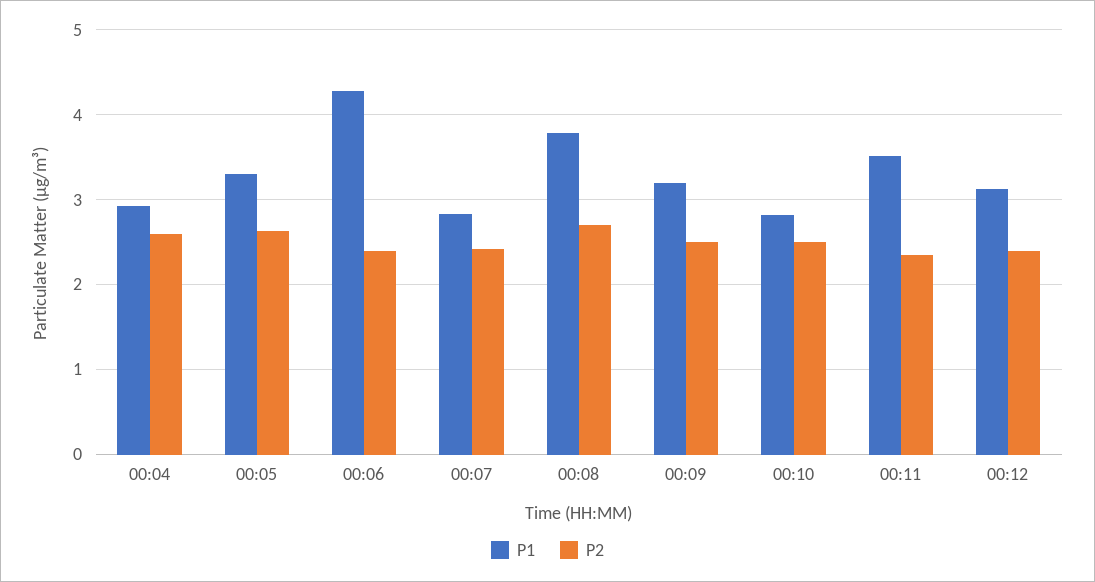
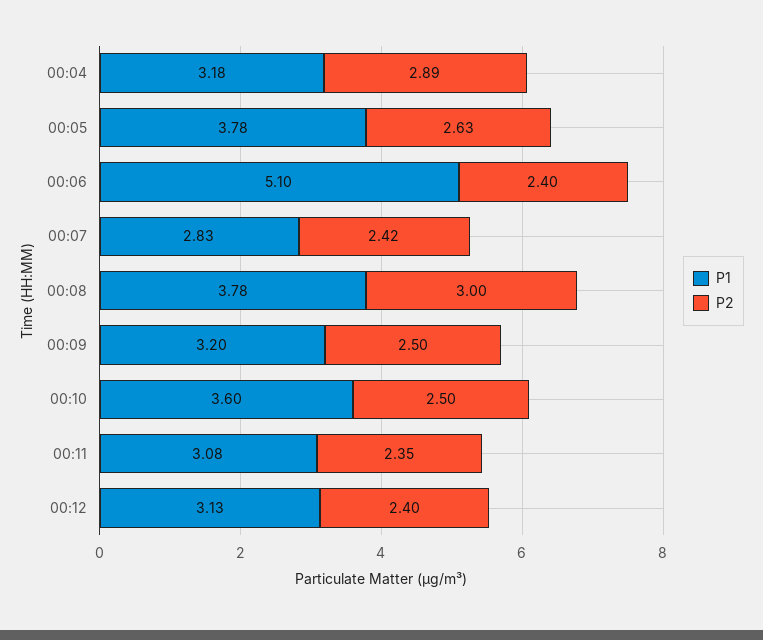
  {
    "P1": {
-     "00:04": 2.9,
+     "00:04": 3.18,
-     "00:05": 3.3,
+     "00:05": 3.78,
-     "00:06": 4.3,
+     "00:06": 5.1,
      "00:07": 2.83,
      "00:08": 3.78,
      "00:09": 3.2,
-     "00:10": 2.8,
+     "00:10": 3.6,
-     "00:11": 3.5,
+     "00:11": 3.08,
      "00:12": 3.13
    },
    "P2": {
-     "00:04": 2.6,
+     "00:04": 2.89,
      "00:05": 2.63,
      "00:06": 2.4,
      "00:07": 2.42,
-     "00:08": 2.7,
+     "00:08": 3,
      "00:09": 2.5,
      "00:10": 2.5,
      "00:11": 2.35,
      "00:12": 2.4
    }
  }

